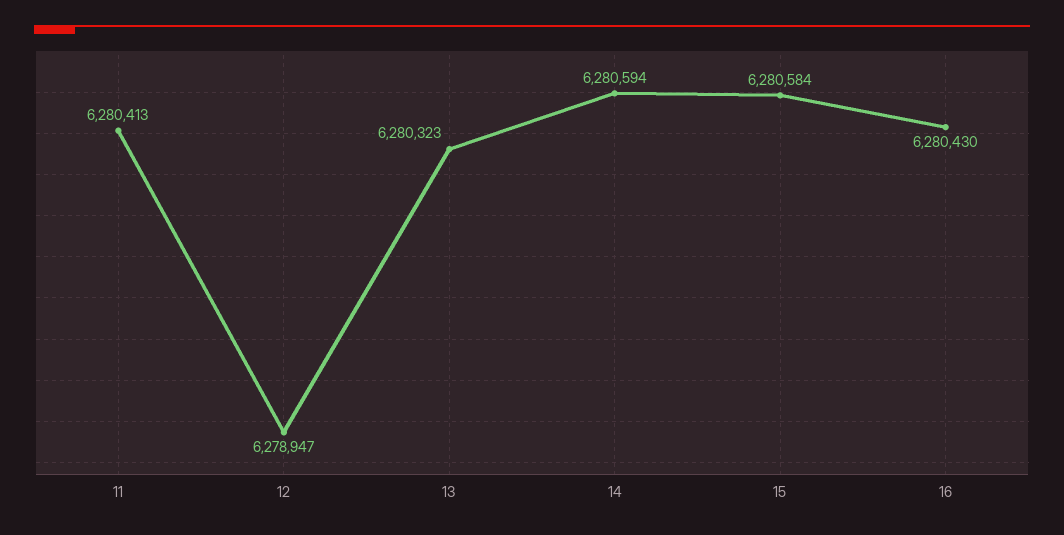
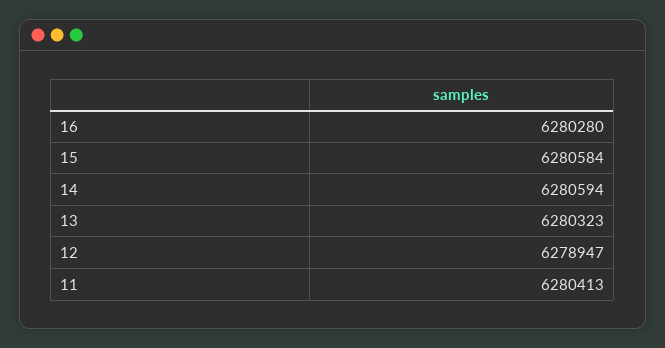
  {
    "11": 6280413,
    "12": 6278947,
    "13": 6280323,
    "14": 6280594,
    "15": 6280584,
-   "16": 6280430
+   "16": 6280280
  }

